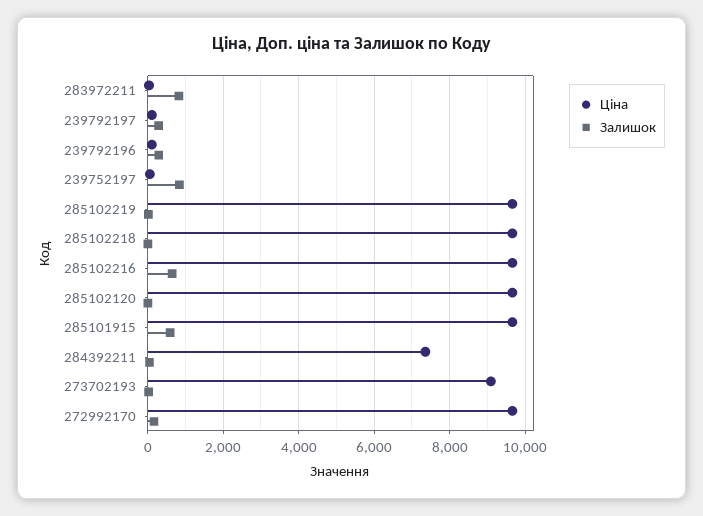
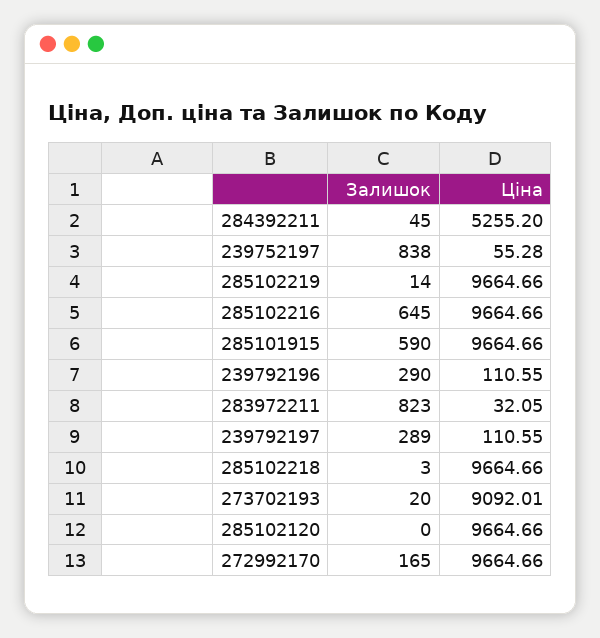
  {
    "Ціна": {
      "283972211": 32.05,
      "239792197": 110.55,
      "239792196": 110.55,
      "239752197": 55.28,
      "285102219": 9664.66,
      "285102218": 9664.66,
      "285102216": 9664.66,
      "285102120": 9664.66,
      "285101915": 9664.66,
-     "284392211": 7400,
+     "284392211": 5255.2,
      "273702193": 9092.01,
      "272992170": 9664.66
    },
    "Залишок": {
      "283972211": 823,
      "239792197": 289,
      "239792196": 290,
      "239752197": 838,
      "285102219": 14,
      "285102218": 3,
      "285102216": 645,
      "285102120": 0,
      "285101915": 590,
      "284392211": 45,
      "273702193": 20,
      "272992170": 165
    }
  }

